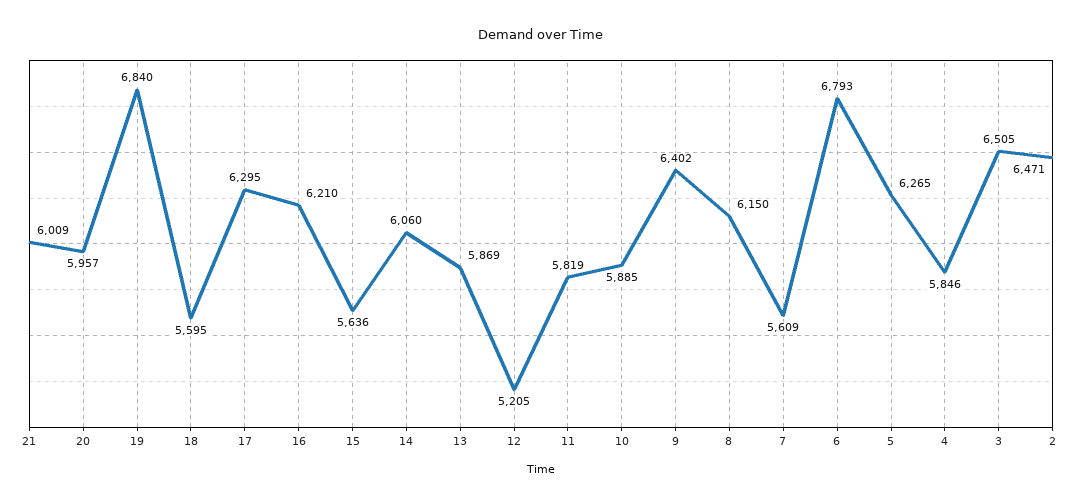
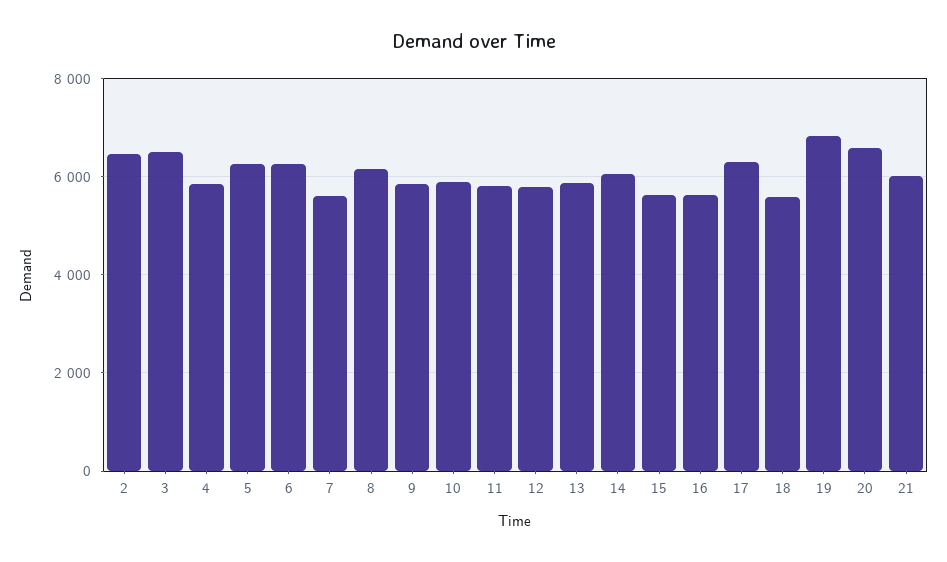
  {
    "21": 6009,
-   "20": 5957,
+   "20": 6600,
    "19": 6840,
    "18": 5595,
    "17": 6295,
-   "16": 6210,
+   "16": 5600,
    "15": 5636,
    "14": 6060,
    "13": 5869,
-   "12": 5205,
+   "12": 5800,
    "11": 5819,
    "10": 5885,
-   "9": 6402,
+   "9": 5800,
    "8": 6150,
    "7": 5609,
-   "6": 6793,
+   "6": 6200,
    "5": 6265,
    "4": 5846,
    "3": 6505,
    "2": 6471
  }

